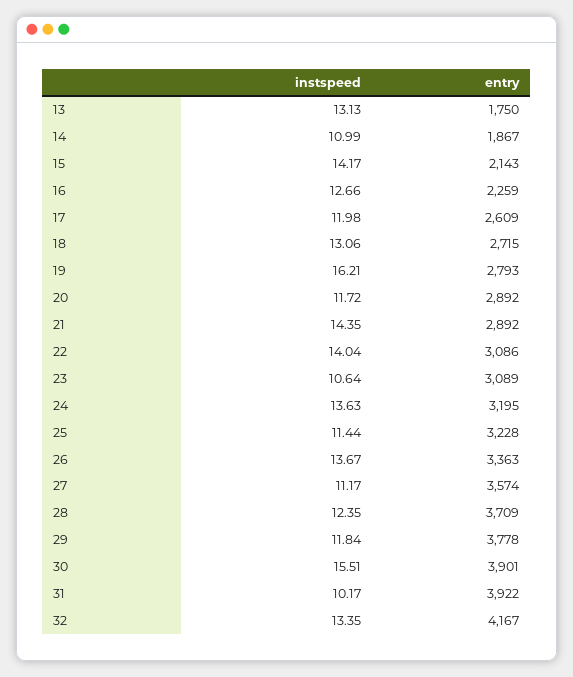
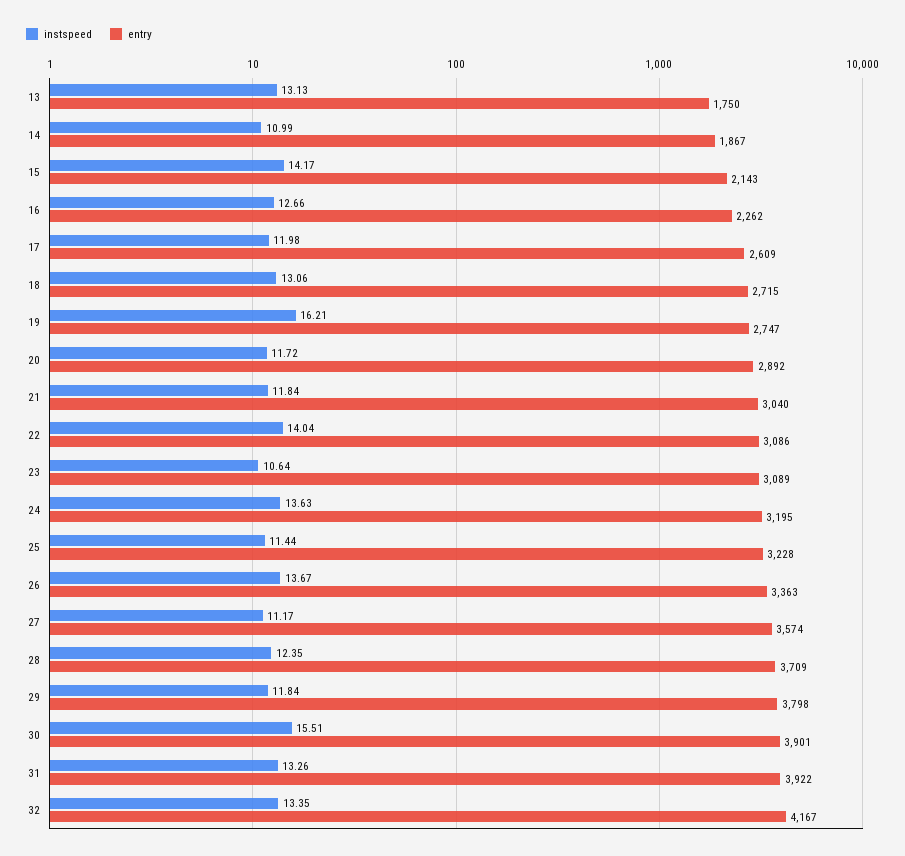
  {
    "instspeed": {
      "13": 13.13,
      "14": 10.99,
      "15": 14.17,
      "16": 12.66,
      "17": 11.98,
      "18": 13.06,
      "19": 16.21,
      "20": 11.72,
-     "21": 14.35,
+     "21": 11.84,
      "22": 14.04,
      "23": 10.64,
      "24": 13.63,
      "25": 11.44,
      "26": 13.67,
      "27": 11.17,
      "28": 12.35,
      "29": 11.84,
      "30": 15.51,
-     "31": 10.17,
+     "31": 13.26,
      "32": 13.35
    },
    "entry": {
      "13": 1750,
      "14": 1867,
      "15": 2143,
-     "16": 2259,
+     "16": 2262,
      "17": 2609,
      "18": 2715,
-     "19": 2793,
+     "19": 2747,
      "20": 2892,
-     "21": 2892,
+     "21": 3040,
      "22": 3086,
      "23": 3089,
      "24": 3195,
      "25": 3228,
      "26": 3363,
      "27": 3574,
      "28": 3709,
-     "29": 3778,
+     "29": 3798,
      "30": 3901,
      "31": 3922,
      "32": 4167
    }
  }

